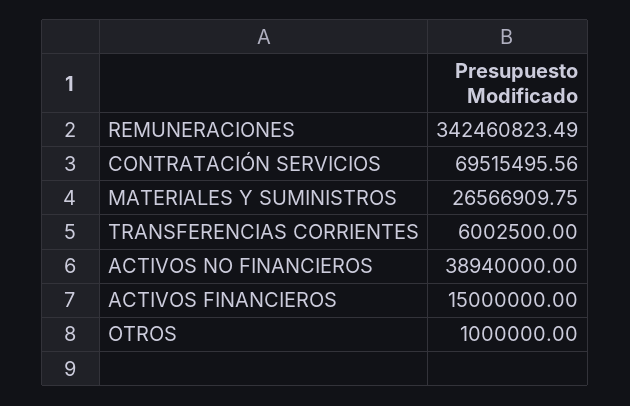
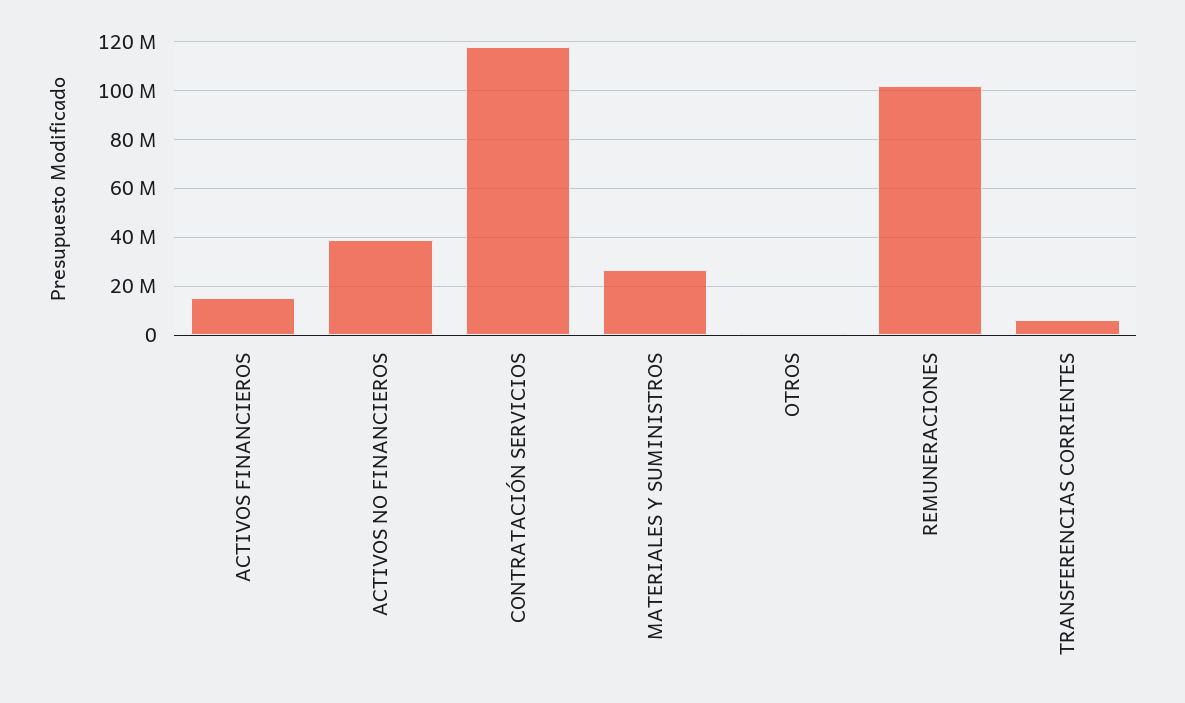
  {
-   "REMUNERACIONES": 342460823.49,
+   "REMUNERACIONES": 102500000,
-   "CONTRATACIÓN SERVICIOS": 69515495.56,
+   "CONTRATACIÓN SERVICIOS": 117500000,
    "MATERIALES Y SUMINISTROS": 26566909.75,
    "TRANSFERENCIAS CORRIENTES": 6002500,
    "ACTIVOS NO FINANCIEROS": 38940000,
    "ACTIVOS FINANCIEROS": 15000000,
    "OTROS": 1000000
  }

